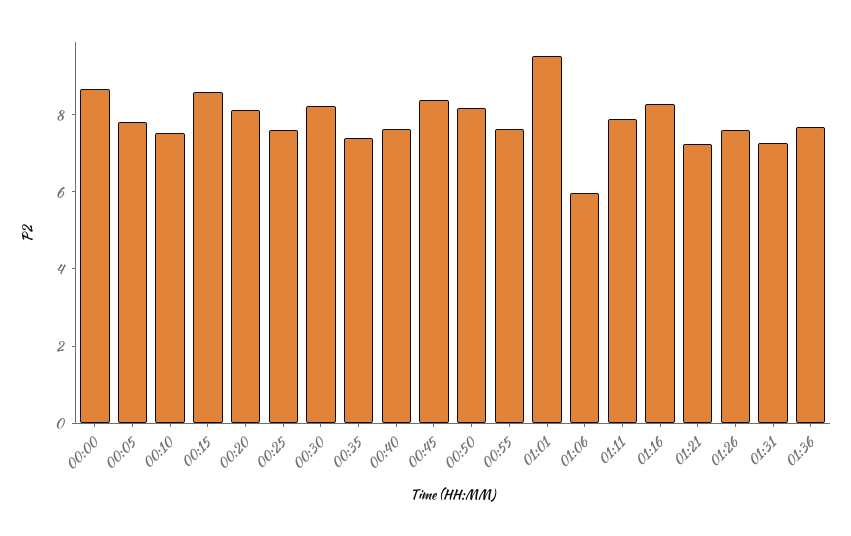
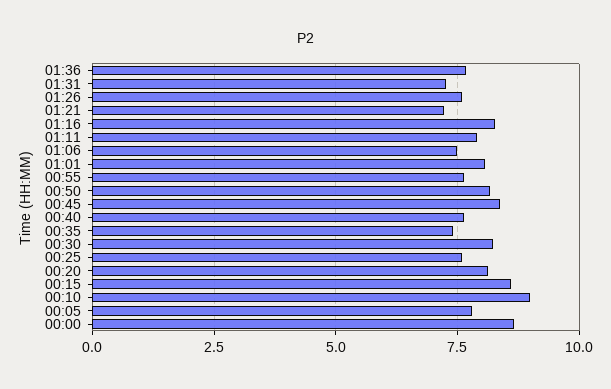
  {
    "00:00": 8.75,
    "00:05": 7.75,
-   "00:10": 7.5,
+   "00:10": 9,
    "00:15": 8.5,
    "00:20": 8.25,
    "00:25": 7.5,
    "00:30": 8.25,
    "00:35": 7.5,
    "00:40": 7.75,
    "00:45": 8.25,
    "00:50": 8.25,
    "00:55": 7.75,
-   "01:01": 9.5,
+   "01:01": 8,
-   "01:06": 6,
+   "01:06": 7.5,
    "01:11": 8,
    "01:16": 8.25,
    "01:21": 7.25,
    "01:26": 7.5,
    "01:31": 7.25,
    "01:36": 7.75
  }

